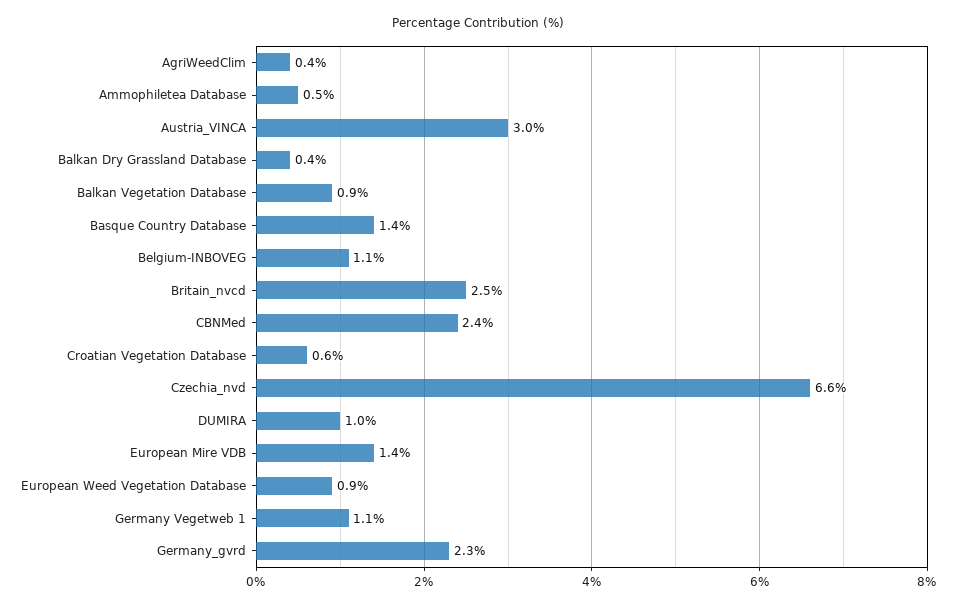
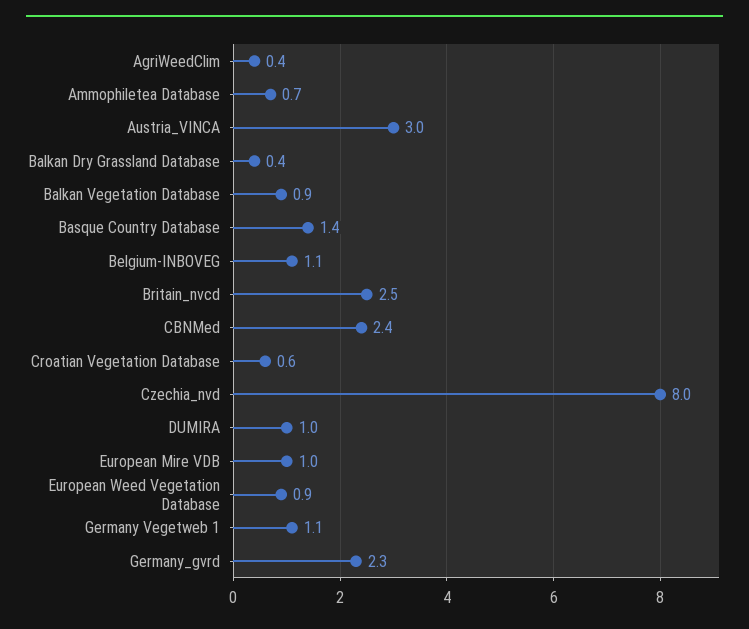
  {
    "AgriWeedClim": 0.4,
-   "Ammophiletea Database": 0.5,
+   "Ammophiletea Database": 0.7,
    "Austria_VINCA": 3,
    "Balkan Dry Grassland Database": 0.4,
    "Balkan Vegetation Database": 0.9,
    "Basque Country Database": 1.4,
    "Belgium-INBOVEG": 1.1,
    "Britain_nvcd": 2.5,
    "CBNMed": 2.4,
    "Croatian Vegetation Database": 0.6,
-   "Czechia_nvd": 6.6,
+   "Czechia_nvd": 8,
    "DUMIRA": 1,
-   "European Mire VDB": 1.4,
+   "European Mire VDB": 1,
    "European Weed Vegetation Database": 0.9,
    "Germany Vegetweb 1": 1.1,
    "Germany_gvrd": 2.3
  }

